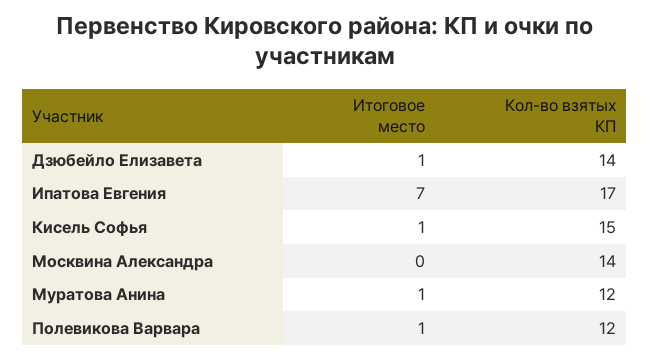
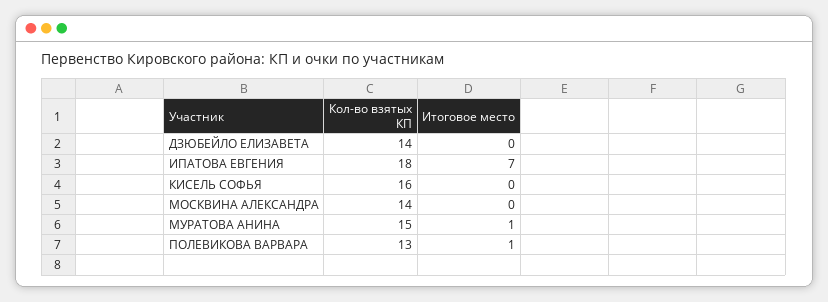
  {
    "Итоговое место": {
-     "Дзюбейло Елизавета": 1,
+     "Дзюбейло Елизавета": 0,
      "Ипатова Евгения": 7,
-     "Кисель Софья": 1,
+     "Кисель Софья": 0,
      "Москвина Александра": 0,
      "Муратова Анина": 1,
      "Полевикова Варвара": 1
    },
    "Кол-во взятых КП": {
      "Дзюбейло Елизавета": 14,
-     "Ипатова Евгения": 17,
+     "Ипатова Евгения": 18,
-     "Кисель Софья": 15,
+     "Кисель Софья": 16,
      "Москвина Александра": 14,
-     "Муратова Анина": 12,
+     "Муратова Анина": 15,
-     "Полевикова Варвара": 12
+     "Полевикова Варвара": 13
    }
  }

